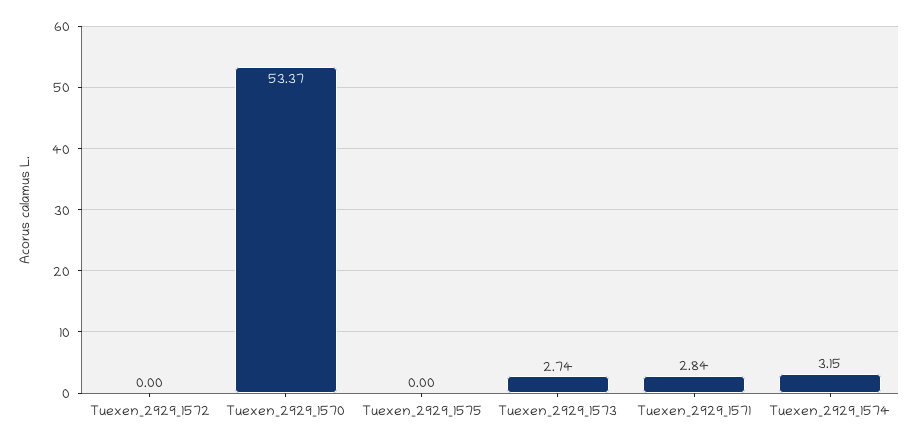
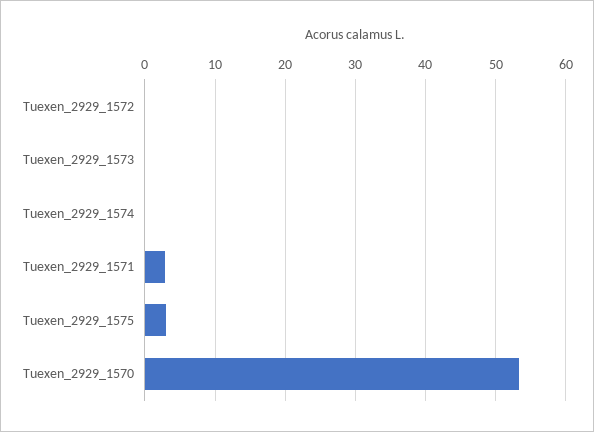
  {
    "Tuexen_2929_1572": 0,
    "Tuexen_2929_1570": 53.37,
-   "Tuexen_2929_1575": 0,
+   "Tuexen_2929_1575": 3,
-   "Tuexen_2929_1573": 2.74,
+   "Tuexen_2929_1573": 0,
    "Tuexen_2929_1571": 2.84,
-   "Tuexen_2929_1574": 3.15
+   "Tuexen_2929_1574": 0
  }

